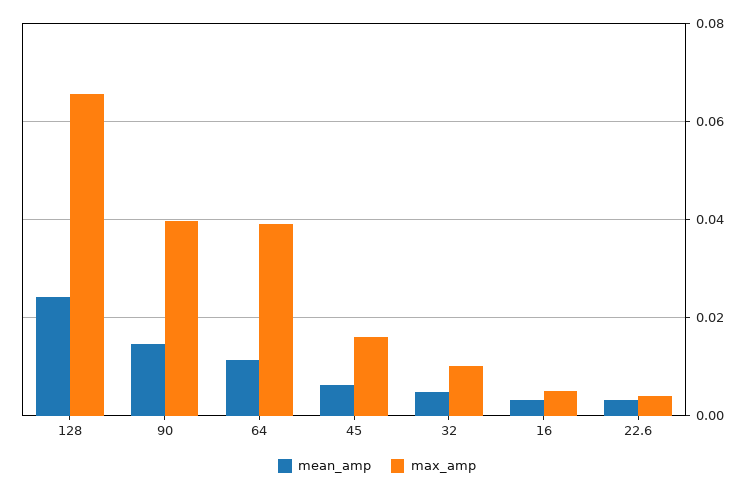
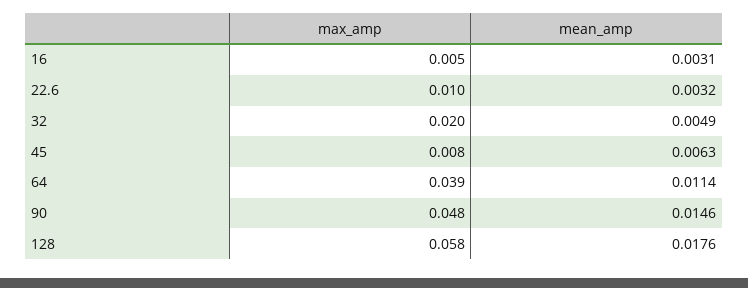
  {
    "mean_amp": {
-     "128": 0.024,
+     "128": 0.0176,
      "90": 0.0146,
      "64": 0.0114,
      "45": 0.0063,
      "32": 0.0049,
      "16": 0.0031,
      "22.6": 0.0032
    },
    "max_amp": {
-     "128": 0.066,
+     "128": 0.058,
-     "90": 0.04,
+     "90": 0.048,
      "64": 0.039,
-     "45": 0.016,
+     "45": 0.008,
-     "32": 0.01,
+     "32": 0.02,
      "16": 0.005,
-     "22.6": 0.004
+     "22.6": 0.01
    }
  }

